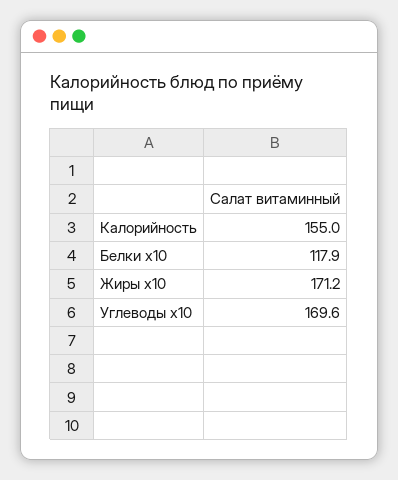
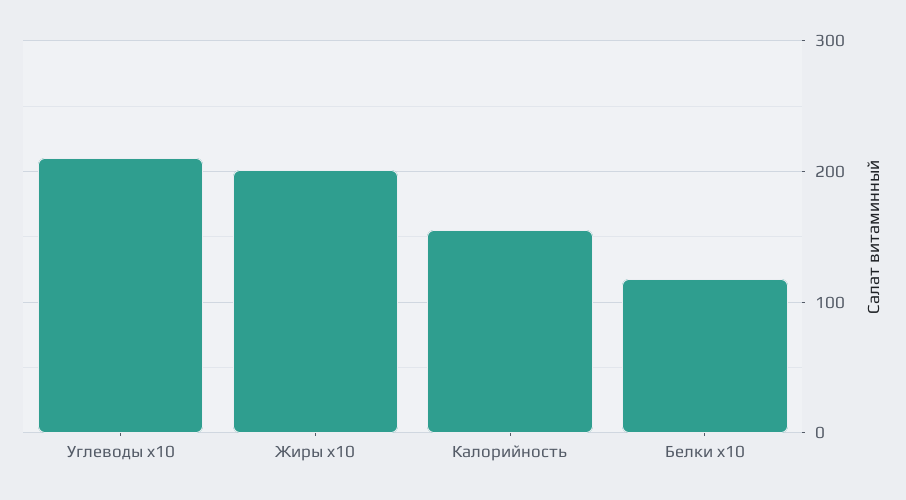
  {
    "Калорийность": 155,
    "Белки x10": 117.9,
-   "Жиры x10": 171.2,
+   "Жиры x10": 200,
-   "Углеводы x10": 169.6
+   "Углеводы x10": 210
  }

